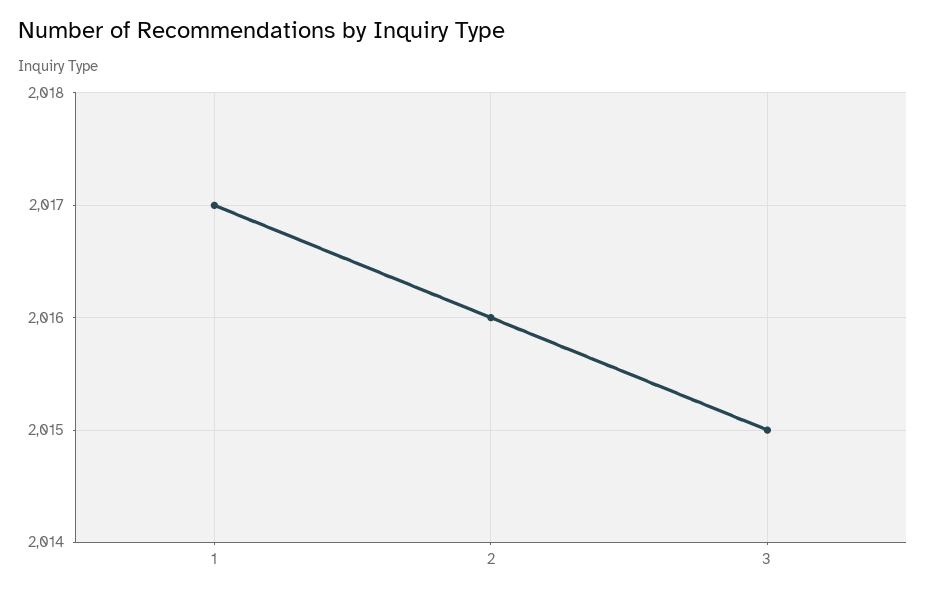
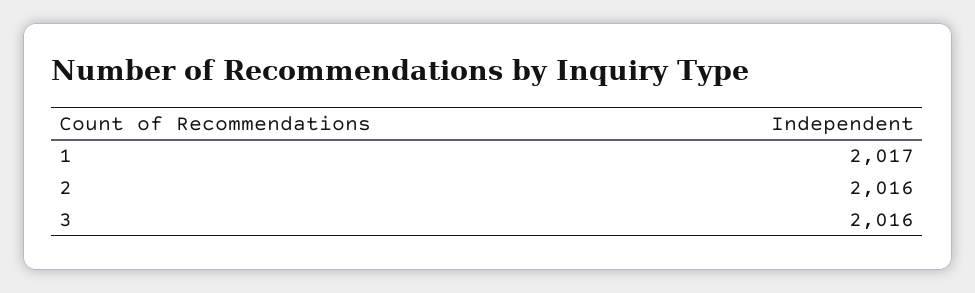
  {
    "1": 2017,
    "2": 2016,
-   "3": 2015
+   "3": 2016
  }

